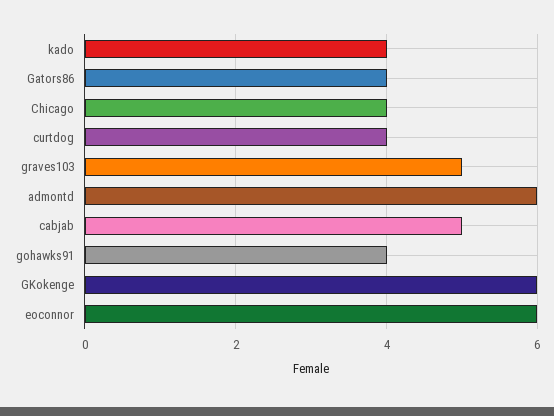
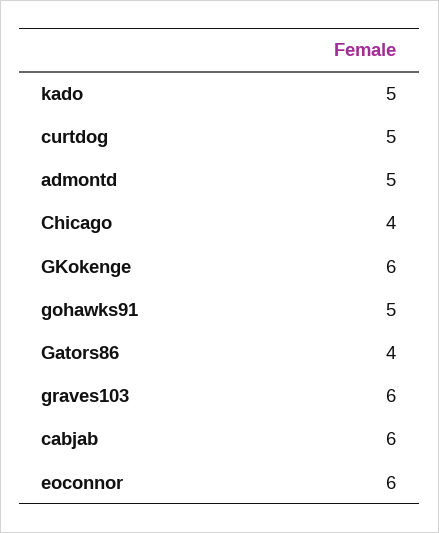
  {
-   "kado": 4,
+   "kado": 5,
    "Gators86": 4,
    "Chicago": 4,
-   "curtdog": 4,
+   "curtdog": 5,
-   "graves103": 5,
+   "graves103": 6,
-   "admontd": 6,
+   "admontd": 5,
-   "cabjab": 5,
+   "cabjab": 6,
-   "gohawks91": 4,
+   "gohawks91": 5,
    "GKokenge": 6,
    "eoconnor": 6
  }

